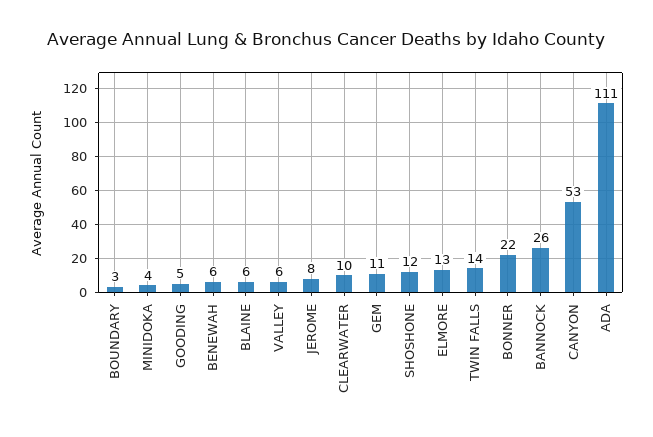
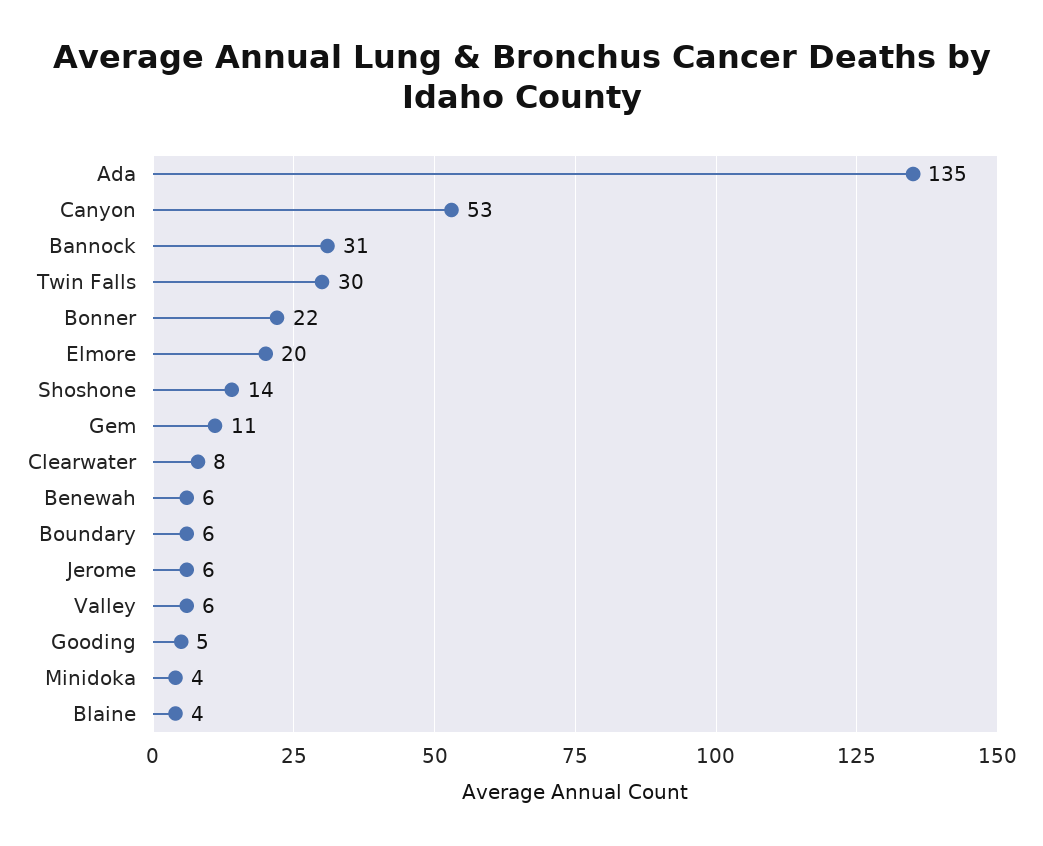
  {
-   "BOUNDARY": 3,
+   "BOUNDARY": 6,
    "MINIDOKA": 4,
    "GOODING": 5,
    "BENEWAH": 6,
-   "BLAINE": 6,
+   "BLAINE": 4,
    "VALLEY": 6,
-   "JEROME": 8,
+   "JEROME": 6,
-   "CLEARWATER": 10,
+   "CLEARWATER": 8,
    "GEM": 11,
-   "SHOSHONE": 12,
+   "SHOSHONE": 14,
-   "ELMORE": 13,
+   "ELMORE": 20,
-   "TWIN FALLS": 14,
+   "TWIN FALLS": 30,
    "BONNER": 22,
-   "BANNOCK": 26,
+   "BANNOCK": 31,
    "CANYON": 53,
-   "ADA": 111
+   "ADA": 135
  }

